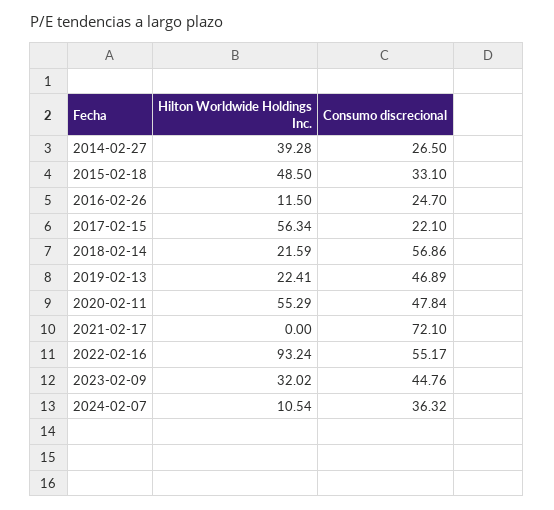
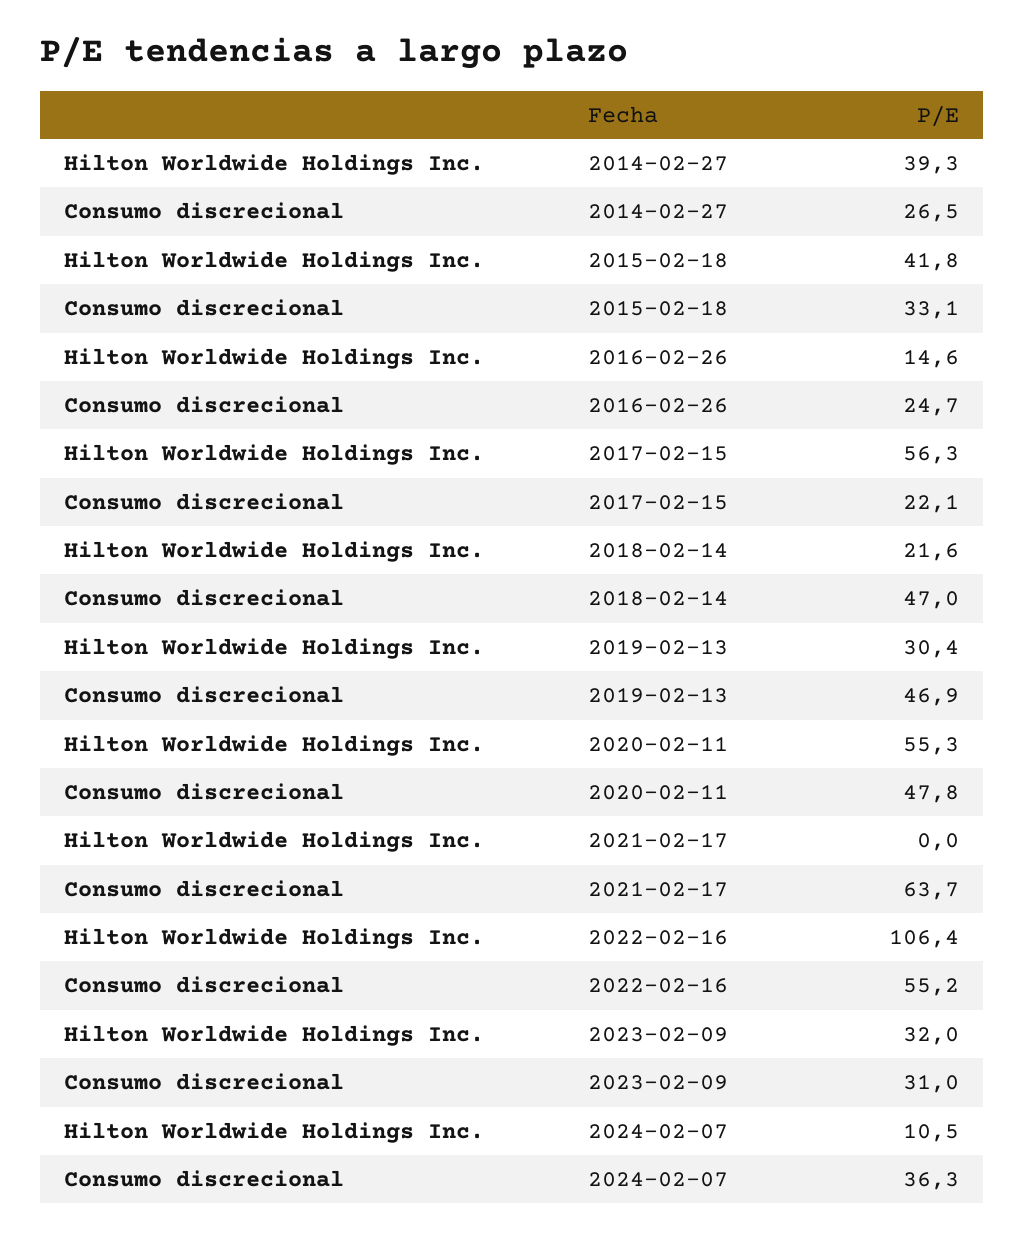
  {
    "Hilton Worldwide Holdings Inc.": {
      "2014-02-27": 39.28,
-     "2015-02-18": 48.5,
+     "2015-02-18": 41.8,
-     "2016-02-26": 11.5,
+     "2016-02-26": 14.6,
      "2017-02-15": 56.34,
      "2018-02-14": 21.59,
-     "2019-02-13": 22.41,
+     "2019-02-13": 30.4,
      "2020-02-11": 55.29,
      "2021-02-17": 0,
-     "2022-02-16": 93.24,
+     "2022-02-16": 106.4,
      "2023-02-09": 32.02,
      "2024-02-07": 10.54
    },
    "Consumo discrecional": {
      "2014-02-27": 26.5,
      "2015-02-18": 33.1,
      "2016-02-26": 24.7,
      "2017-02-15": 22.1,
-     "2018-02-14": 56.86,
+     "2018-02-14": 47,
      "2019-02-13": 46.89,
      "2020-02-11": 47.84,
-     "2021-02-17": 72.1,
+     "2021-02-17": 63.7,
      "2022-02-16": 55.17,
-     "2023-02-09": 44.76,
+     "2023-02-09": 31,
      "2024-02-07": 36.32
    }
  }

